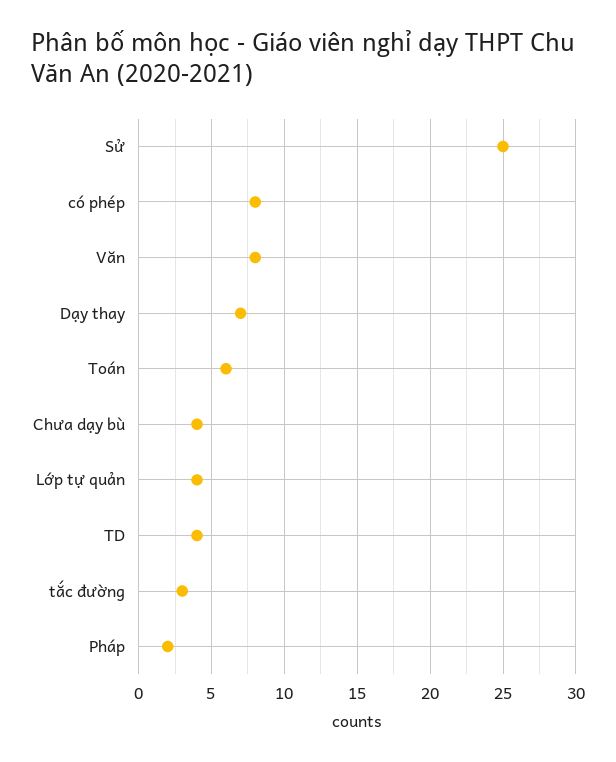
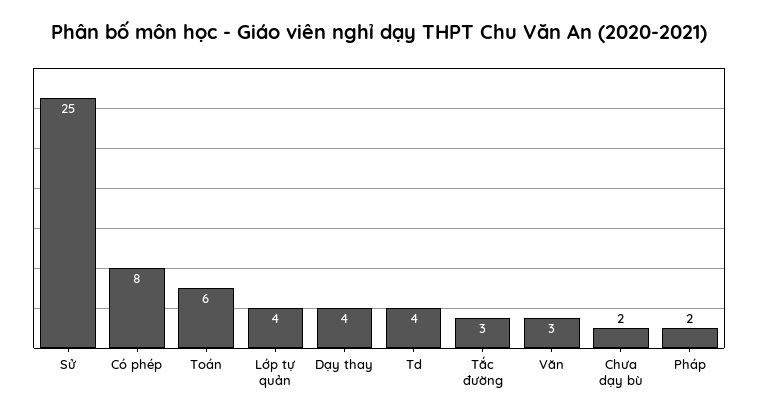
  {
    "Sử": 25,
    "có phép": 8,
-   "Văn": 8,
+   "Văn": 3,
-   "Dạy thay": 7,
+   "Dạy thay": 4,
    "Toán": 6,
-   "Chưa dạy bù": 4,
+   "Chưa dạy bù": 2,
    "Lớp tự quản": 4,
    "TD": 4,
    "tắc đường": 3,
    "Pháp": 2
  }

